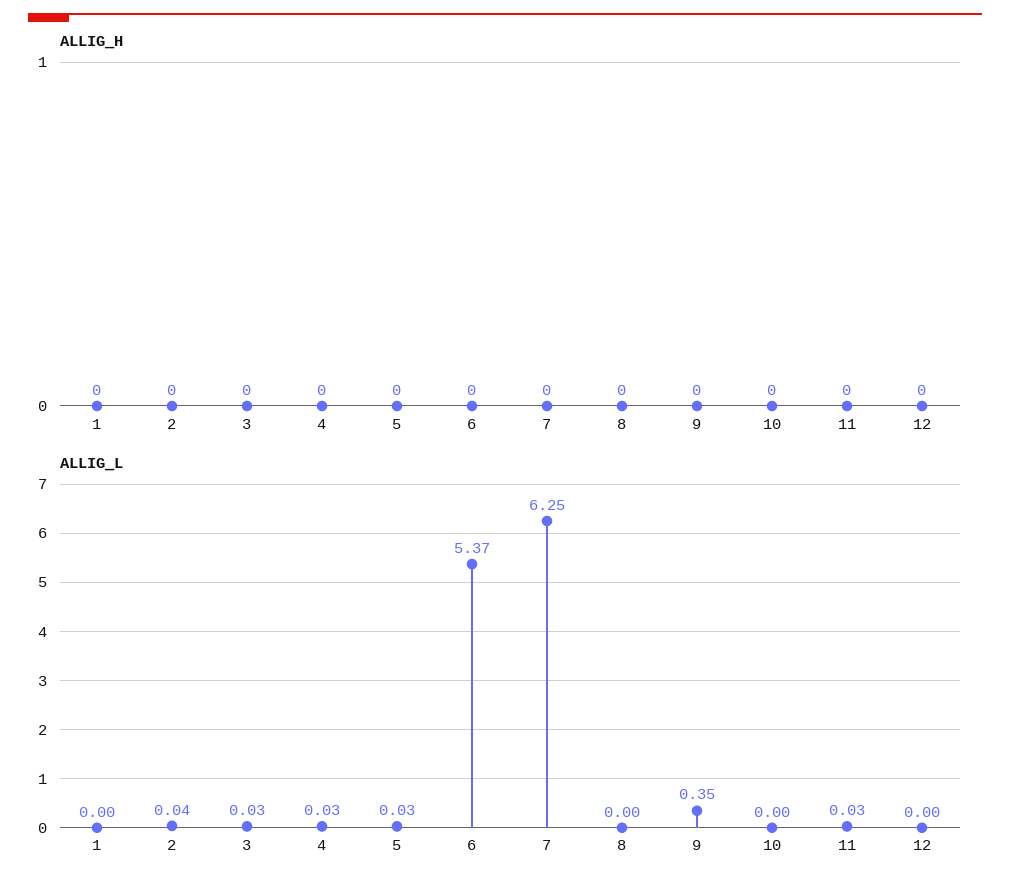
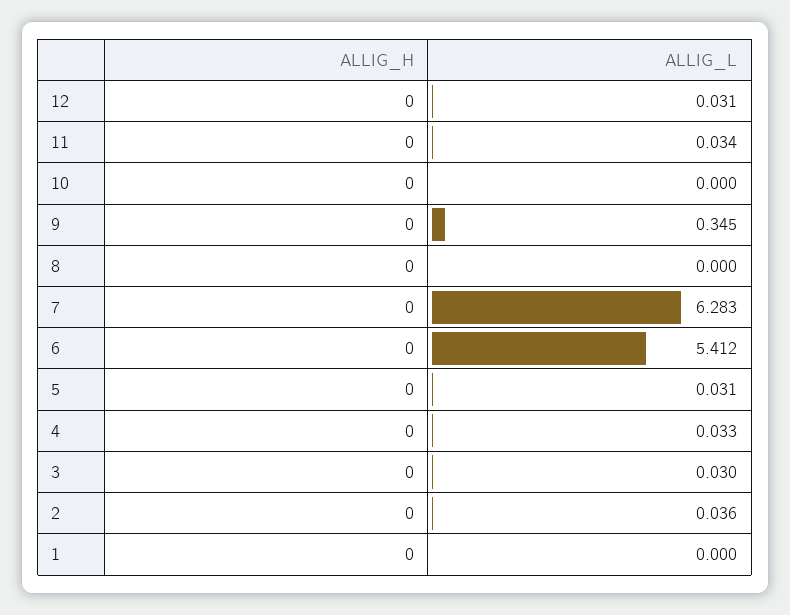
  {
    "ALLIG_H": {
      "1": 0,
      "2": 0,
      "3": 0,
      "4": 0,
      "5": 0,
      "6": 0,
      "7": 0,
      "8": 0,
      "9": 0,
      "10": 0,
      "11": 0,
      "12": 0
    },
    "ALLIG_L": {
      "1": 0,
      "2": 0.036,
      "3": 0.03,
      "4": 0.033,
      "5": 0.031,
-     "6": 5.37,
+     "6": 5.412,
-     "7": 6.25,
+     "7": 6.283,
      "8": 0,
      "9": 0.345,
      "10": 0,
      "11": 0.034,
-     "12": 0
+     "12": 0.031
    }
  }

